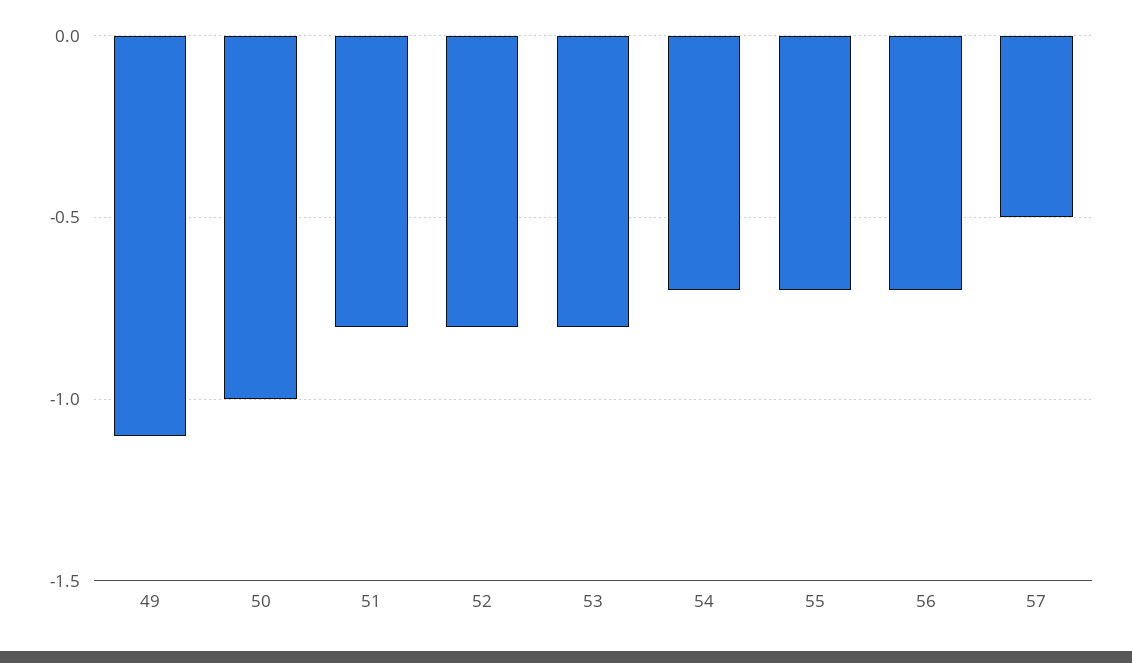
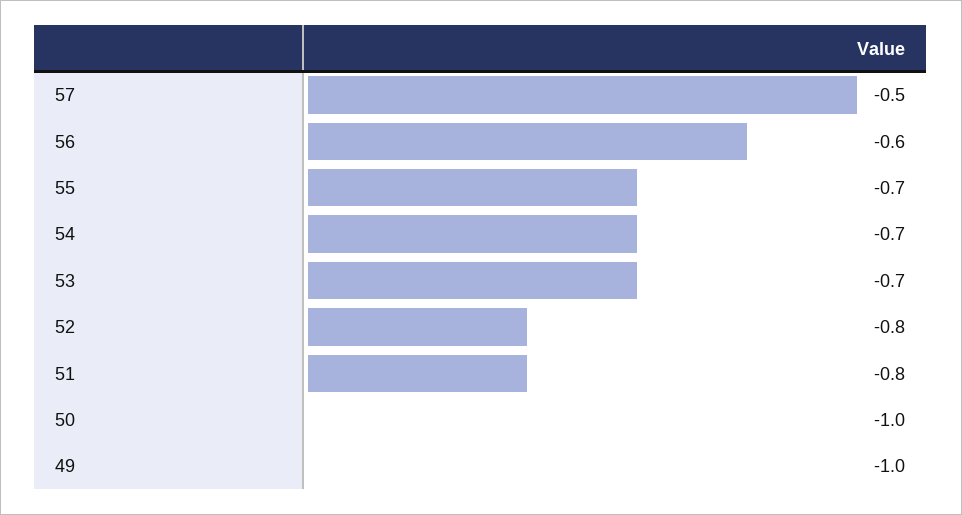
  {
-   "49": -1.1,
+   "49": -1,
    "50": -1,
    "51": -0.8,
    "52": -0.8,
-   "53": -0.8,
+   "53": -0.7,
    "54": -0.7,
    "55": -0.7,
-   "56": -0.7,
+   "56": -0.6,
    "57": -0.5
  }

